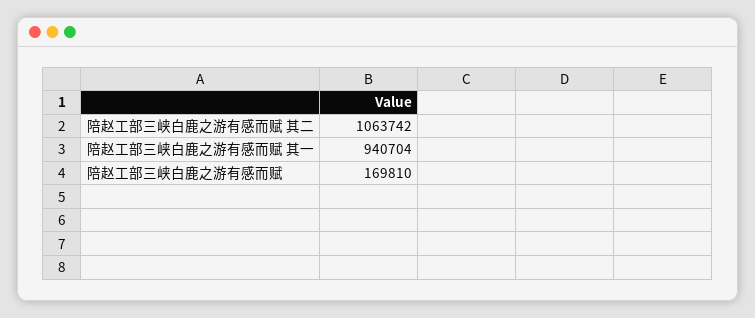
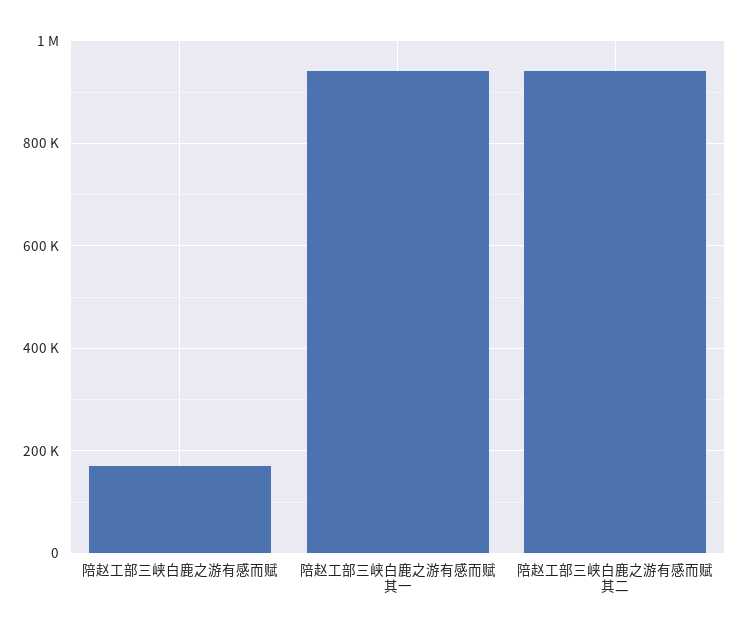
  {
-   "陪赵工部三峡白鹿之游有感而赋 其二": 1063742,
+   "陪赵工部三峡白鹿之游有感而赋 其二": 940000,
    "陪赵工部三峡白鹿之游有感而赋 其一": 940704,
    "陪赵工部三峡白鹿之游有感而赋": 169810
  }

